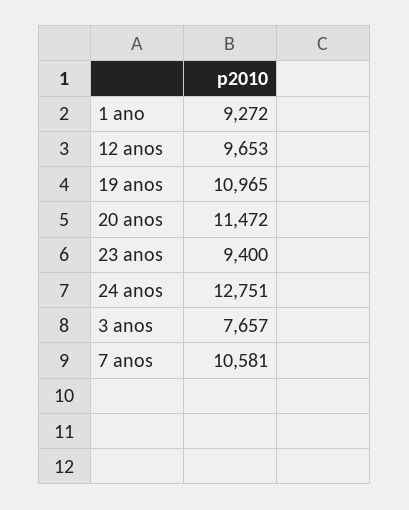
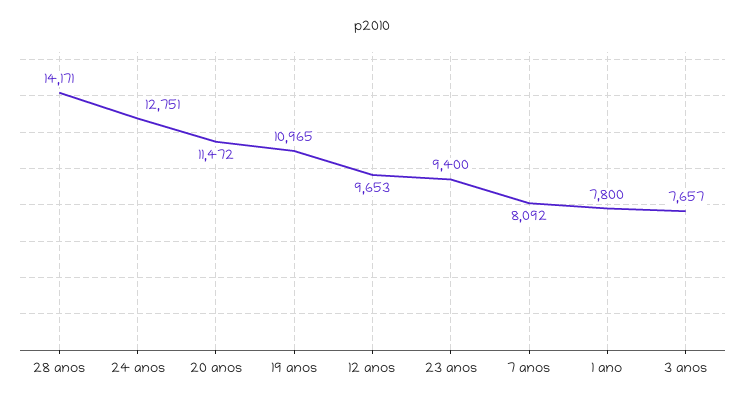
  {
-   "1 ano": 9272,
+   "1 ano": 7800,
    "12 anos": 9653,
    "19 anos": 10965,
    "20 anos": 11472,
    "23 anos": 9400,
    "24 anos": 12751,
    "3 anos": 7657,
-   "7 anos": 10581
+   "7 anos": 8092,
+   "28 anos": 14171
  }

